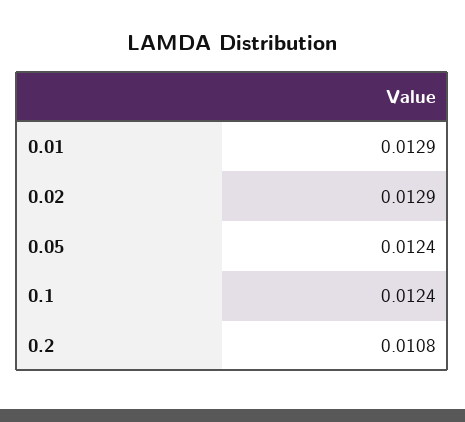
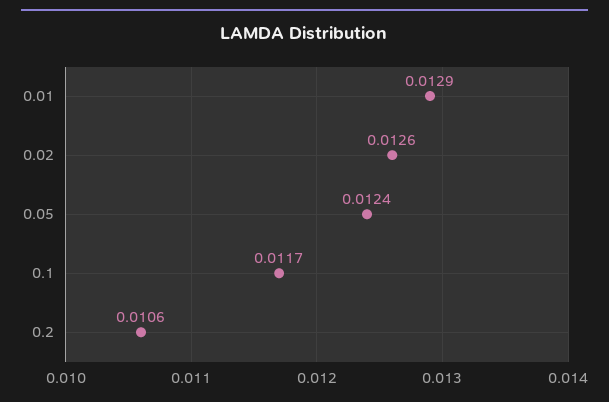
  {
    "0.01": 0.0129,
-   "0.02": 0.0129,
+   "0.02": 0.0126,
    "0.05": 0.0124,
-   "0.1": 0.0124,
+   "0.1": 0.0117,
-   "0.2": 0.0108
+   "0.2": 0.0106
  }

